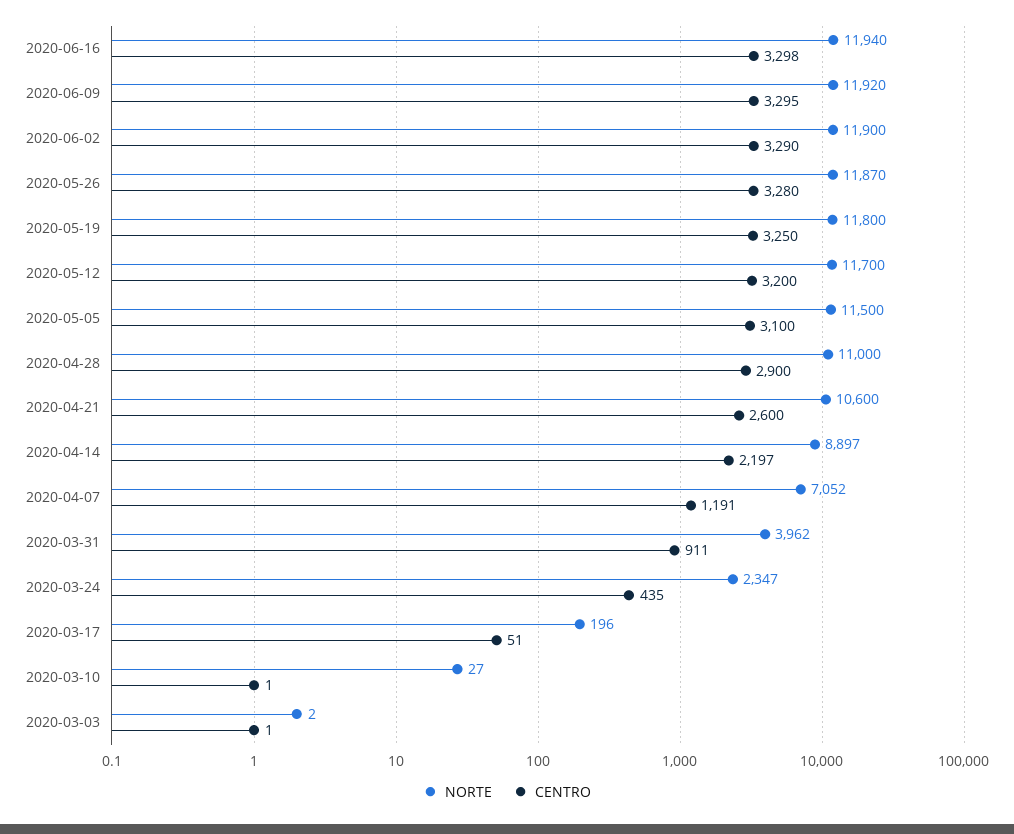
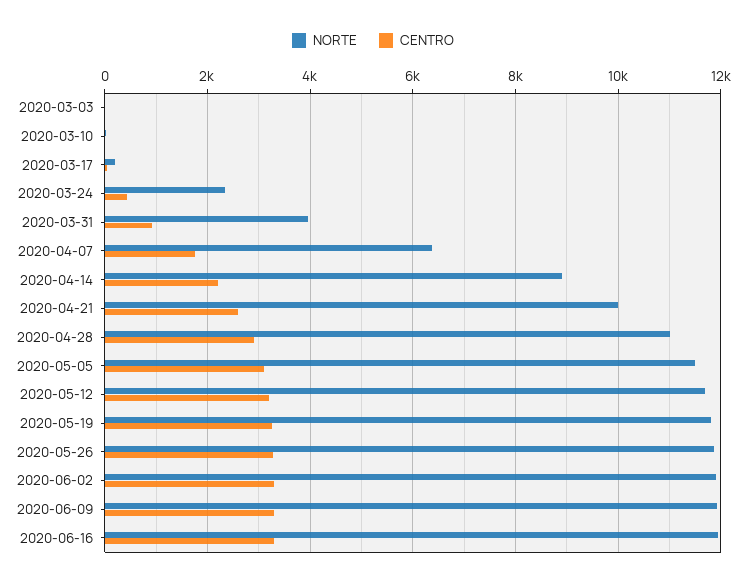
  {
    "NORTE": {
      "2020-06-16": 11940,
      "2020-06-09": 11920,
      "2020-06-02": 11900,
      "2020-05-26": 11870,
      "2020-05-19": 11800,
      "2020-05-12": 11700,
      "2020-05-05": 11500,
      "2020-04-28": 11000,
-     "2020-04-21": 10600,
+     "2020-04-21": 10000,
      "2020-04-14": 8897,
-     "2020-04-07": 7052,
+     "2020-04-07": 6400,
      "2020-03-31": 3962,
      "2020-03-24": 2347,
      "2020-03-17": 196,
      "2020-03-10": 27,
      "2020-03-03": 2
    },
    "CENTRO": {
      "2020-06-16": 3298,
      "2020-06-09": 3295,
      "2020-06-02": 3290,
      "2020-05-26": 3280,
      "2020-05-19": 3250,
      "2020-05-12": 3200,
      "2020-05-05": 3100,
      "2020-04-28": 2900,
      "2020-04-21": 2600,
      "2020-04-14": 2197,
-     "2020-04-07": 1191,
+     "2020-04-07": 1800,
      "2020-03-31": 911,
      "2020-03-24": 435,
      "2020-03-17": 51,
      "2020-03-10": 1,
      "2020-03-03": 1
    }
  }

